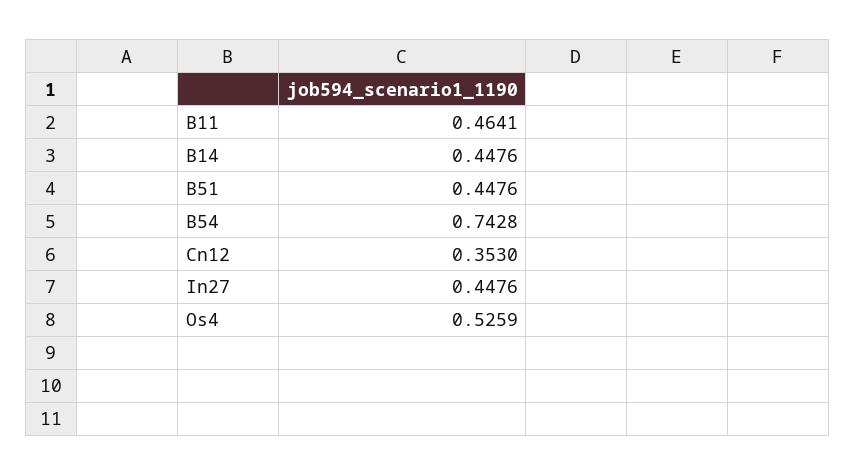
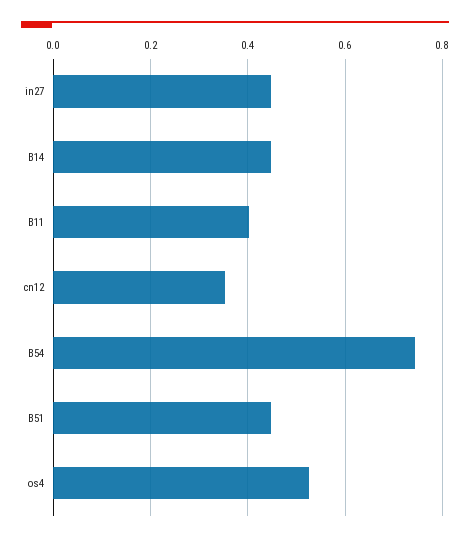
  {
-   "B11": 0.4641,
+   "B11": 0.4,
    "B14": 0.4476,
    "B51": 0.4476,
    "B54": 0.7428,
    "Cn12": 0.353,
    "In27": 0.4476,
    "Os4": 0.5259
  }

